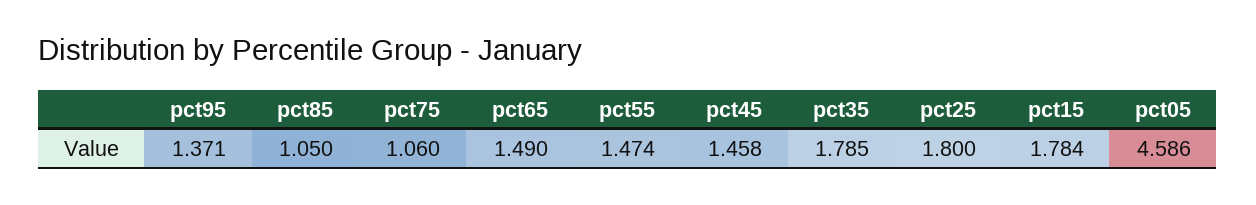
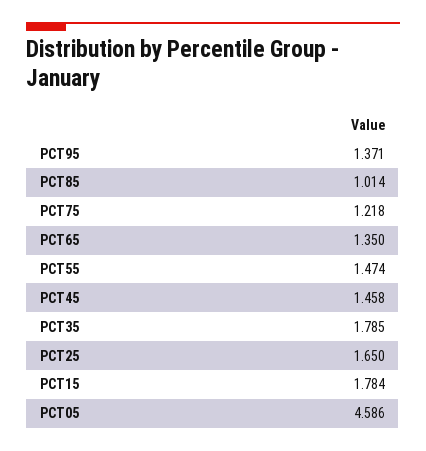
  {
    "pct95": 1.371,
-   "pct85": 1.05,
+   "pct85": 1.014,
-   "pct75": 1.06,
+   "pct75": 1.218,
-   "pct65": 1.49,
+   "pct65": 1.35,
    "pct55": 1.474,
    "pct45": 1.458,
    "pct35": 1.785,
-   "pct25": 1.8,
+   "pct25": 1.65,
    "pct15": 1.784,
    "pct05": 4.586
  }

